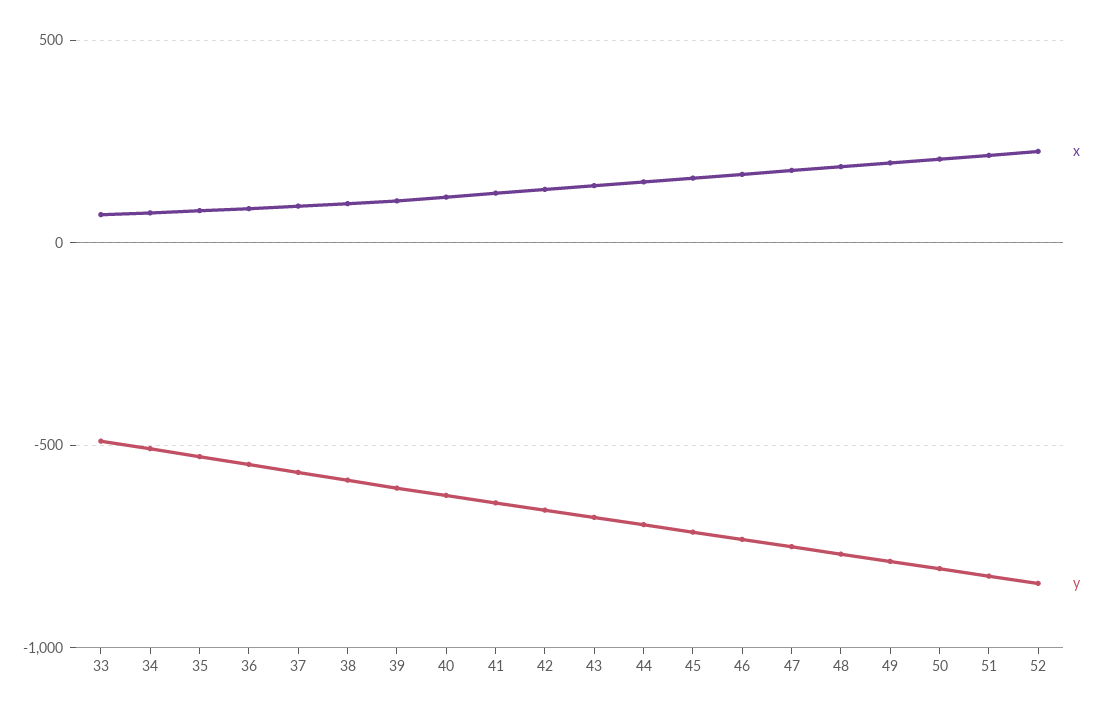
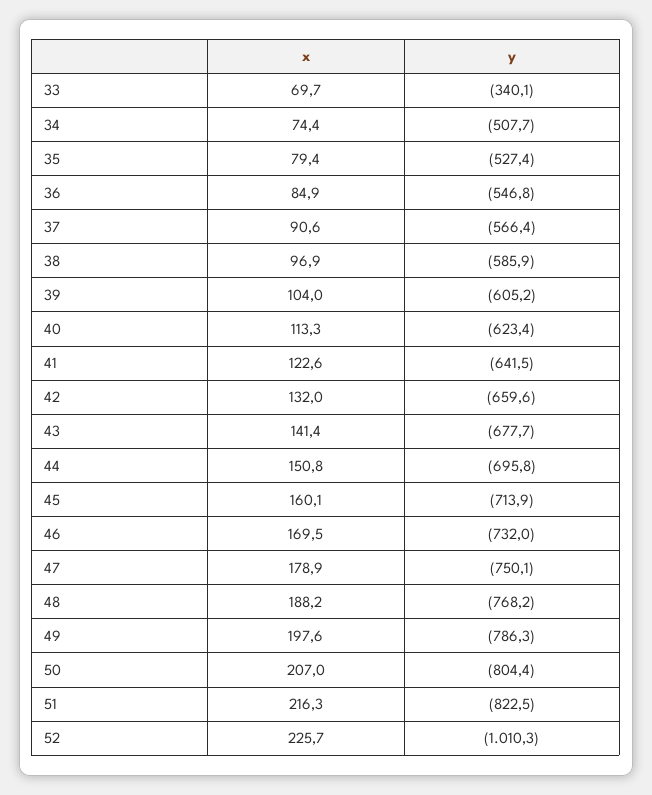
  {
    "x": {
      "33": 69.7,
      "34": 74.4,
      "35": 79.4,
      "36": 84.9,
      "37": 90.6,
      "38": 96.9,
      "39": 104,
      "40": 113.3,
      "41": 122.6,
      "42": 132,
      "43": 141.4,
      "44": 150.8,
      "45": 160.1,
      "46": 169.5,
      "47": 178.9,
      "48": 188.2,
      "49": 197.6,
      "50": 207,
      "51": 216.3,
      "52": 225.7
    },
    "y": {
-     "33": -500,
+     "33": -340.1,
      "34": -507.7,
      "35": -527.4,
      "36": -546.8,
      "37": -566.4,
      "38": -585.9,
      "39": -605.2,
      "40": -623.4,
      "41": -641.5,
      "42": -659.6,
      "43": -677.7,
      "44": -695.8,
      "45": -713.9,
      "46": -732,
      "47": -750.1,
      "48": -768.2,
      "49": -786.3,
      "50": -804.4,
      "51": -822.5,
-     "52": -850
+     "52": -1010.3
    }
  }

